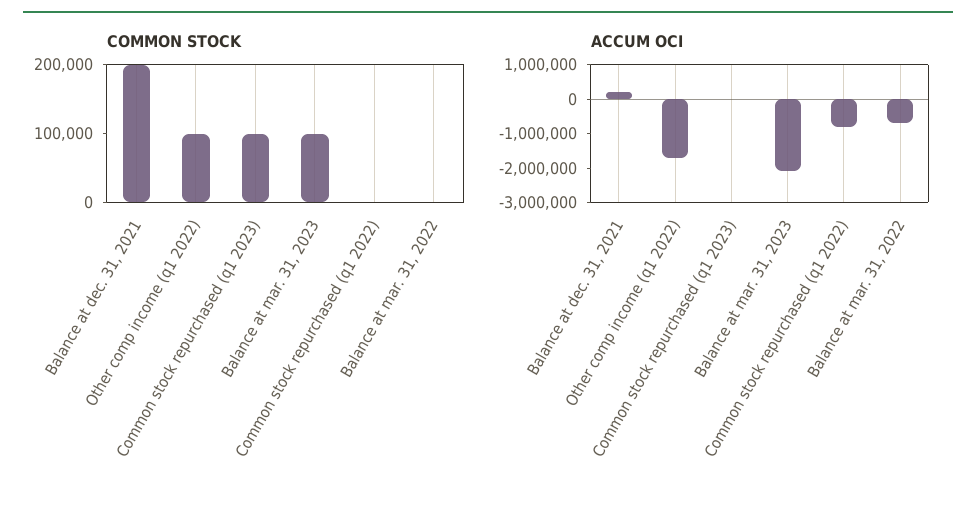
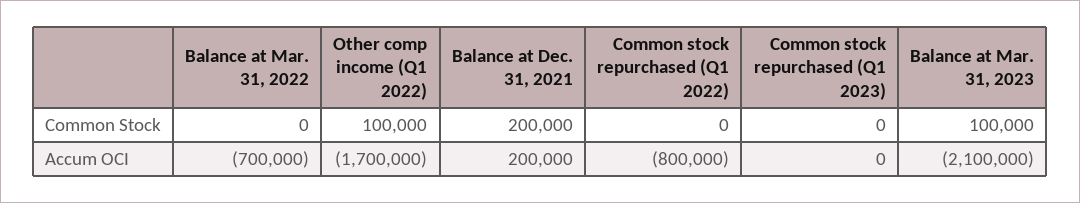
  {
    "COMMON STOCK": {
      "Balance at dec. 31, 2021": 200000,
      "Other comp income (q1 2022)": 100000,
-     "Common stock repurchased (q1 2023)": 100000,
+     "Common stock repurchased (q1 2023)": 0,
      "Balance at mar. 31, 2023": 100000,
      "Common stock repurchased (q1 2022)": 0,
      "Balance at mar. 31, 2022": 0
    },
    "ACCUM OCI": {
      "Balance at dec. 31, 2021": 200000,
      "Other comp income (q1 2022)": -1700000,
      "Common stock repurchased (q1 2023)": 0,
      "Balance at mar. 31, 2023": -2100000,
      "Common stock repurchased (q1 2022)": -800000,
      "Balance at mar. 31, 2022": -700000
    }
  }

